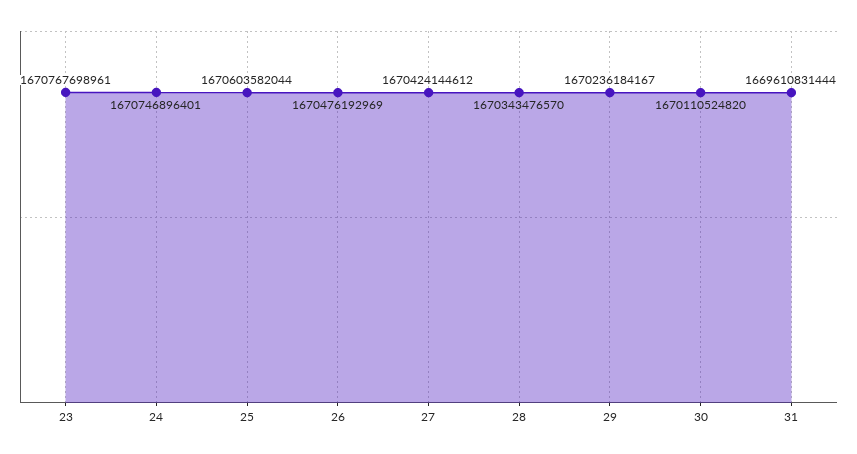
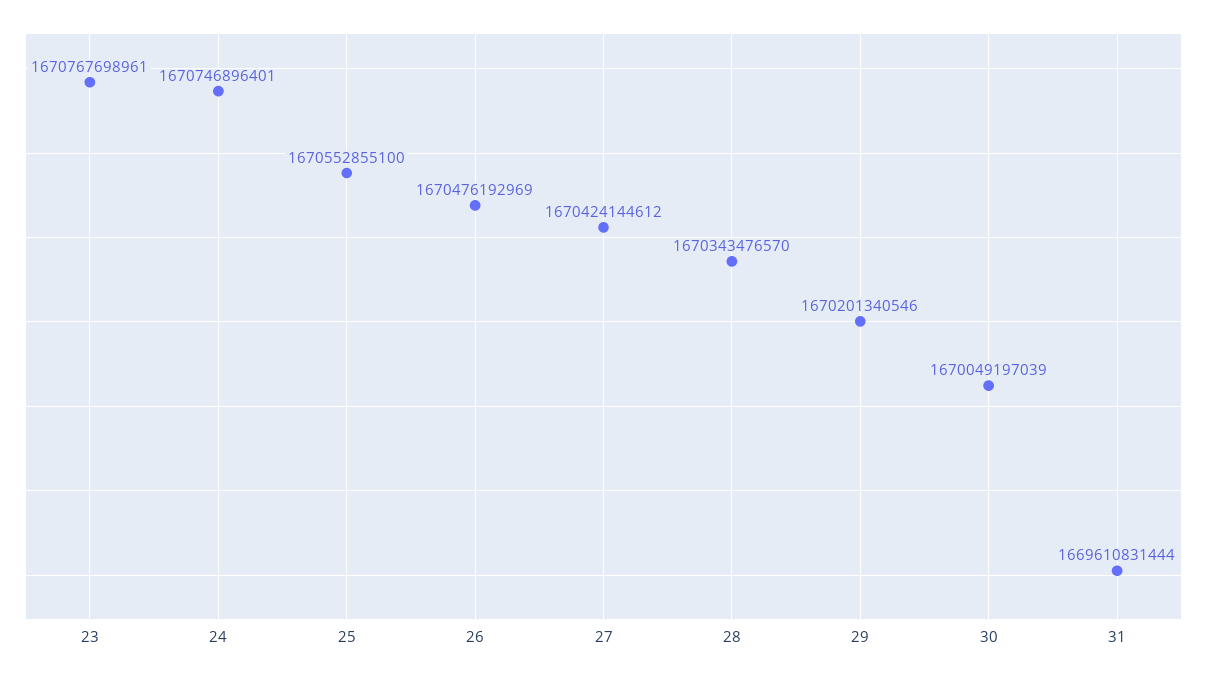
  {
    "23": 1670767698961,
    "24": 1670746896401,
-   "25": 1670603582044,
+   "25": 1670552855100,
    "26": 1670476192969,
    "27": 1670424144612,
    "28": 1670343476570,
-   "29": 1670236184167,
+   "29": 1670201340546,
-   "30": 1670110524820,
+   "30": 1670049197039,
    "31": 1669610831444
  }

